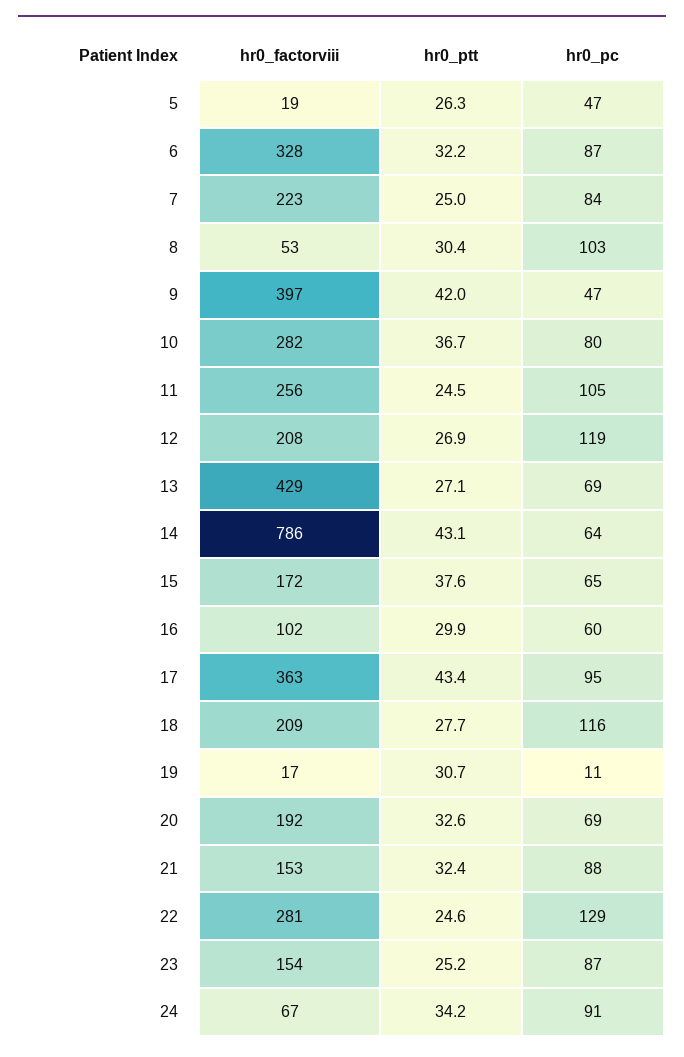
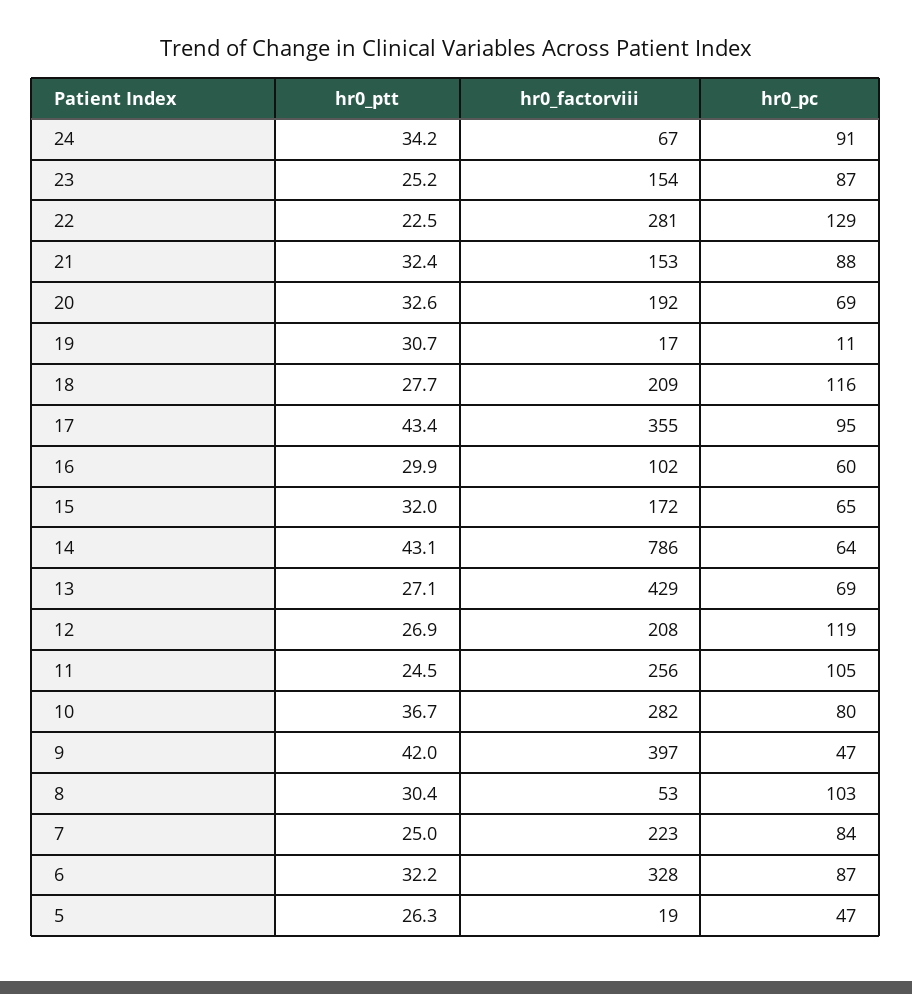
  {
    "hr0_factorviii": {
      "5": 19,
      "6": 328,
      "7": 223,
      "8": 53,
      "9": 397,
      "10": 282,
      "11": 256,
      "12": 208,
      "13": 429,
      "14": 786,
      "15": 172,
      "16": 102,
-     "17": 363,
+     "17": 355,
      "18": 209,
      "19": 17,
      "20": 192,
      "21": 153,
      "22": 281,
      "23": 154,
      "24": 67
    },
    "hr0_ptt": {
      "5": 26.3,
      "6": 32.2,
      "7": 25,
      "8": 30.4,
      "9": 42,
      "10": 36.7,
      "11": 24.5,
      "12": 26.9,
      "13": 27.1,
      "14": 43.1,
-     "15": 37.6,
+     "15": 32,
      "16": 29.9,
      "17": 43.4,
      "18": 27.7,
      "19": 30.7,
      "20": 32.6,
      "21": 32.4,
-     "22": 24.6,
+     "22": 22.5,
      "23": 25.2,
      "24": 34.2
    },
    "hr0_pc": {
      "5": 47,
      "6": 87,
      "7": 84,
      "8": 103,
      "9": 47,
      "10": 80,
      "11": 105,
      "12": 119,
      "13": 69,
      "14": 64,
      "15": 65,
      "16": 60,
      "17": 95,
      "18": 116,
      "19": 11,
      "20": 69,
      "21": 88,
      "22": 129,
      "23": 87,
      "24": 91
    }
  }

